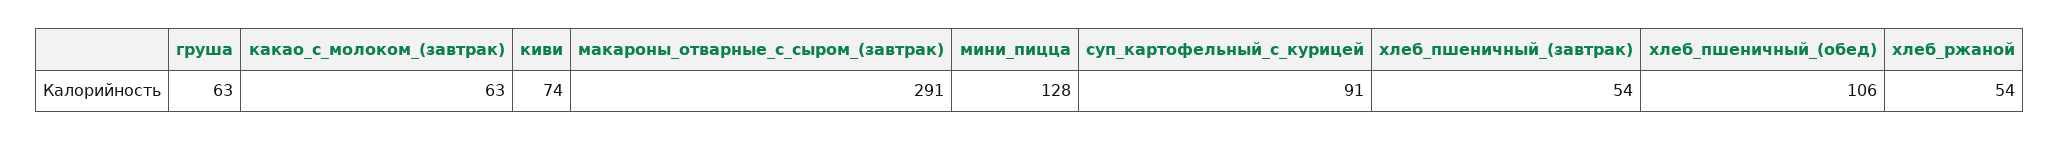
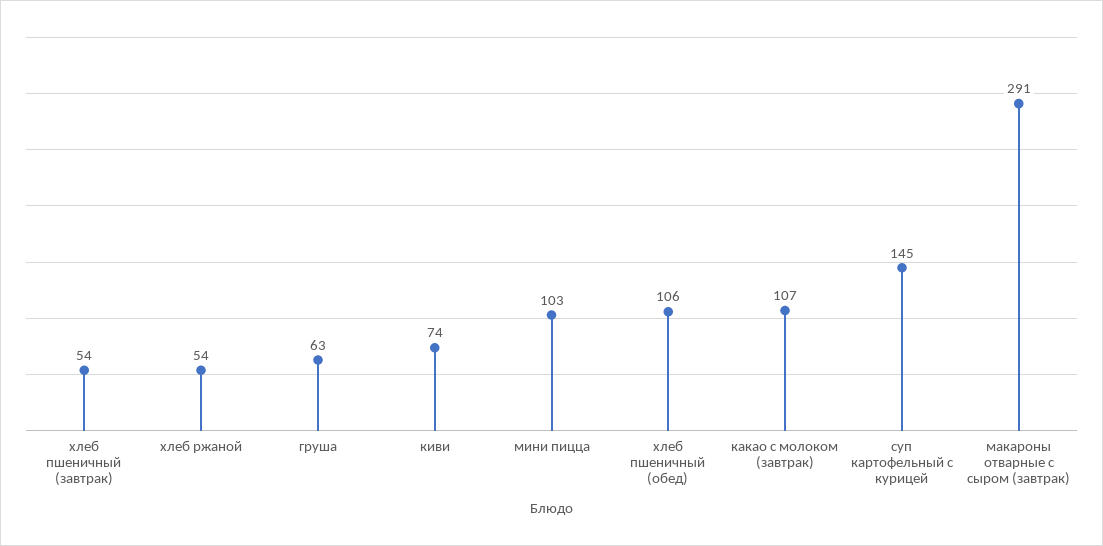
  {
    "груша": 63,
-   "какао_с_молоком_(завтрак)": 63,
+   "какао_с_молоком_(завтрак)": 107,
    "киви": 74,
    "макароны_отварные_с_сыром_(завтрак)": 291,
-   "мини_пицца": 128,
+   "мини_пицца": 103,
-   "суп_картофельный_с_курицей": 91,
+   "суп_картофельный_с_курицей": 145,
    "хлеб_пшеничный_(завтрак)": 54,
    "хлеб_пшеничный_(обед)": 106,
    "хлеб_ржаной": 54
  }

